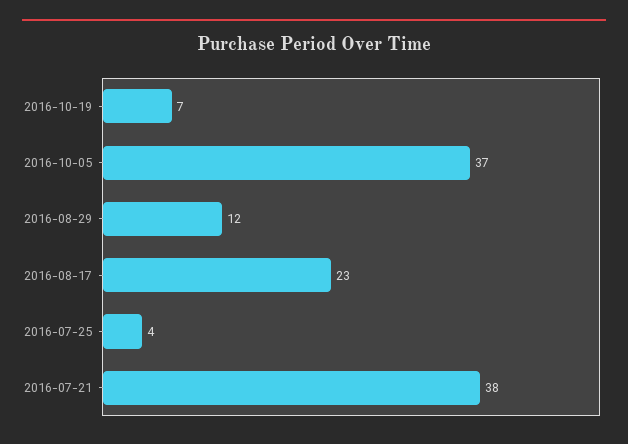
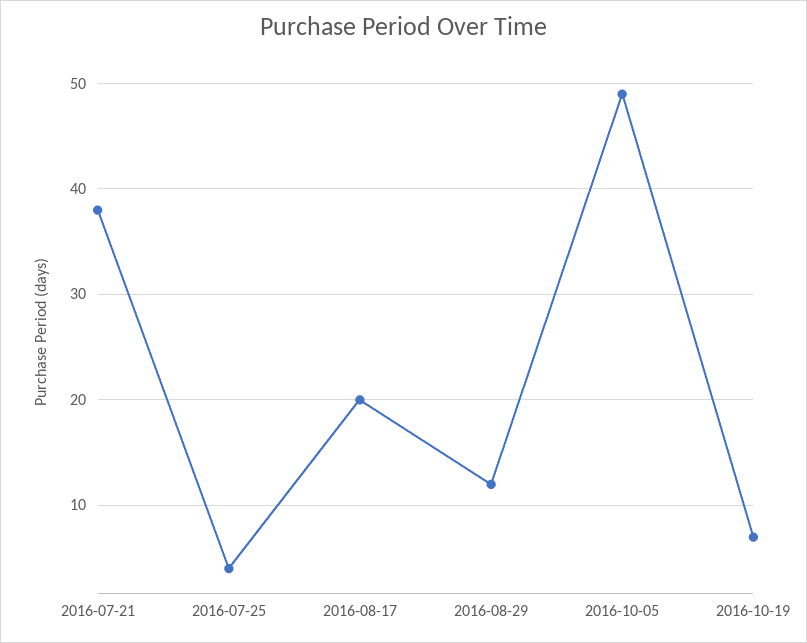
  {
    "2016-10-19": 7,
-   "2016-10-05": 37,
+   "2016-10-05": 49,
    "2016-08-29": 12,
-   "2016-08-17": 23,
+   "2016-08-17": 20,
    "2016-07-25": 4,
    "2016-07-21": 38
  }

